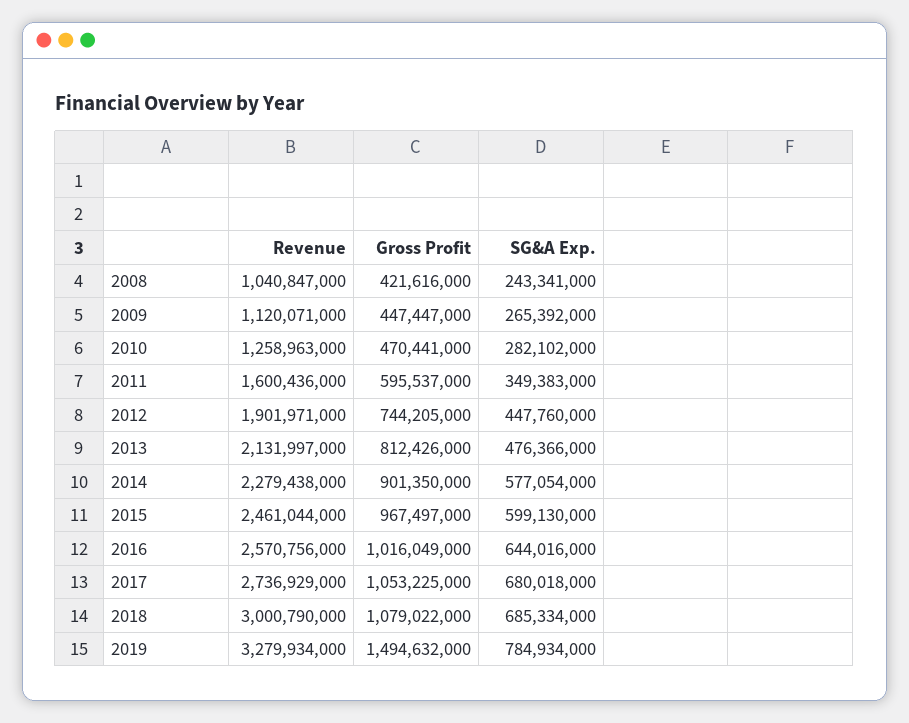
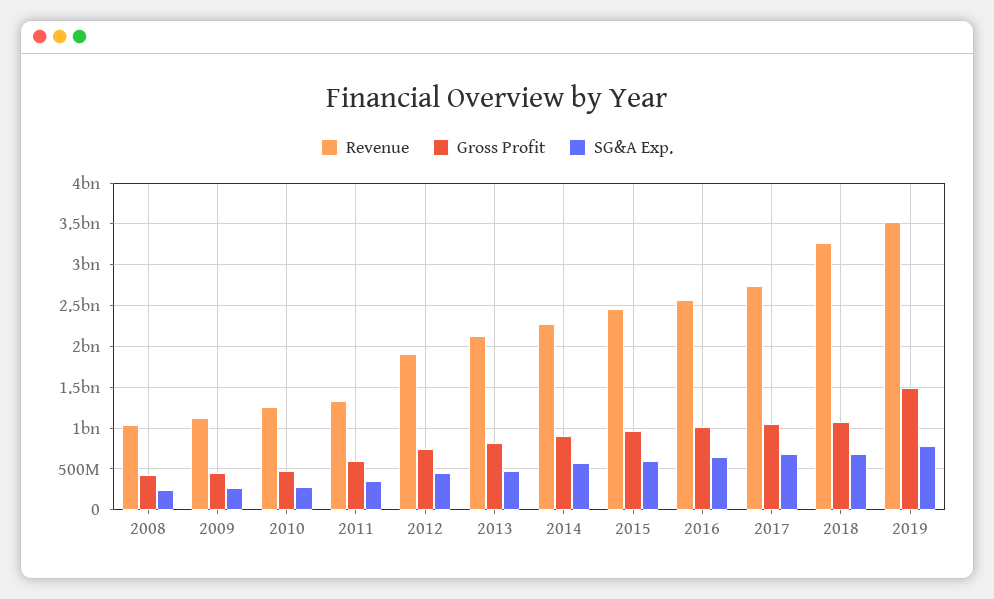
  {
    "Revenue": {
      "2008": 1040847000,
      "2009": 1120071000,
      "2010": 1258963000,
-     "2011": 1600436000,
+     "2011": 1300000000,
      "2012": 1901971000,
      "2013": 2131997000,
      "2014": 2279438000,
      "2015": 2461044000,
      "2016": 2570756000,
      "2017": 2736929000,
-     "2018": 3000790000,
+     "2018": 3300000000,
-     "2019": 3279934000
+     "2019": 3500000000
    },
    "Gross Profit": {
      "2008": 421616000,
      "2009": 447447000,
      "2010": 470441000,
      "2011": 595537000,
      "2012": 744205000,
      "2013": 812426000,
      "2014": 901350000,
      "2015": 967497000,
      "2016": 1016049000,
      "2017": 1053225000,
      "2018": 1079022000,
      "2019": 1494632000
    },
    "SG&A Exp.": {
      "2008": 243341000,
      "2009": 265392000,
      "2010": 282102000,
      "2011": 349383000,
      "2012": 447760000,
      "2013": 476366000,
      "2014": 577054000,
      "2015": 599130000,
      "2016": 644016000,
      "2017": 680018000,
      "2018": 685334000,
      "2019": 784934000
    }
  }

